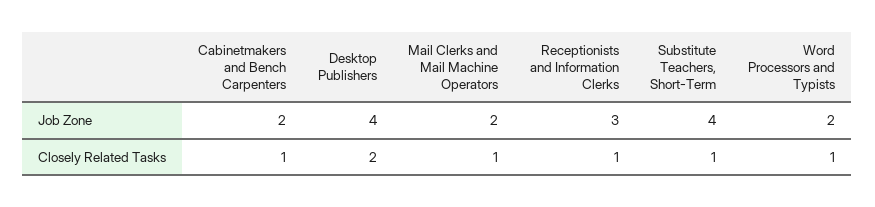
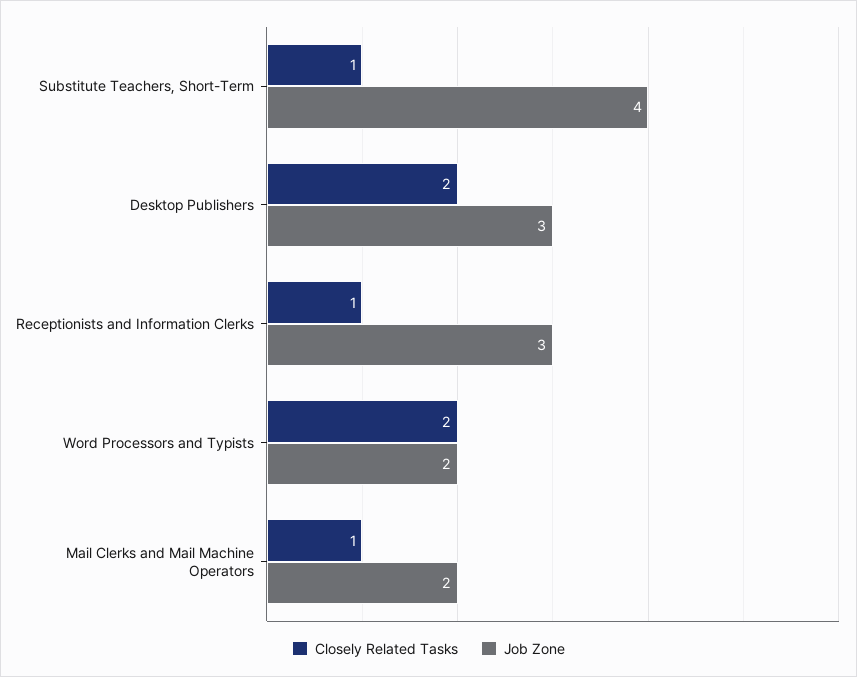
  {
    "Job Zone": {
-     "Cabinetmakers and Bench Carpenters": 2,
-     "Desktop Publishers": 4,
+     "Desktop Publishers": 3,
      "Mail Clerks and Mail Machine Operators": 2,
      "Receptionists and Information Clerks": 3,
      "Substitute Teachers, Short-Term": 4,
      "Word Processors and Typists": 2
    },
    "Closely Related Tasks": {
-     "Cabinetmakers and Bench Carpenters": 1,
      "Desktop Publishers": 2,
      "Mail Clerks and Mail Machine Operators": 1,
      "Receptionists and Information Clerks": 1,
      "Substitute Teachers, Short-Term": 1,
-     "Word Processors and Typists": 1
+     "Word Processors and Typists": 2
    }
  }

